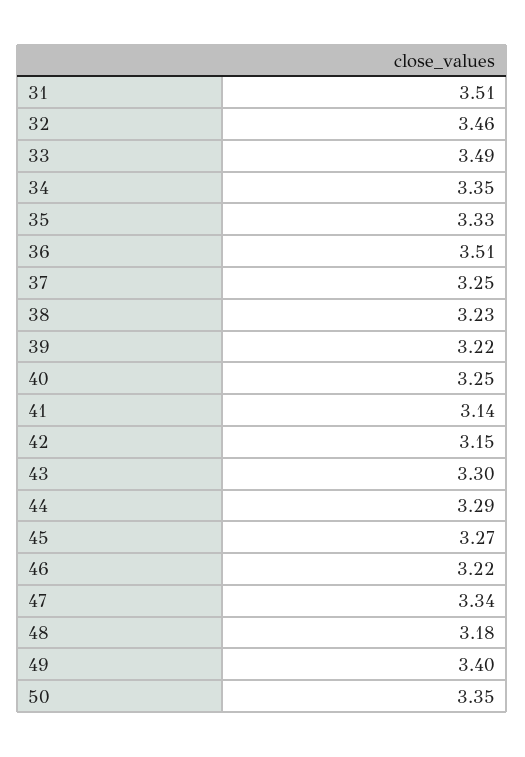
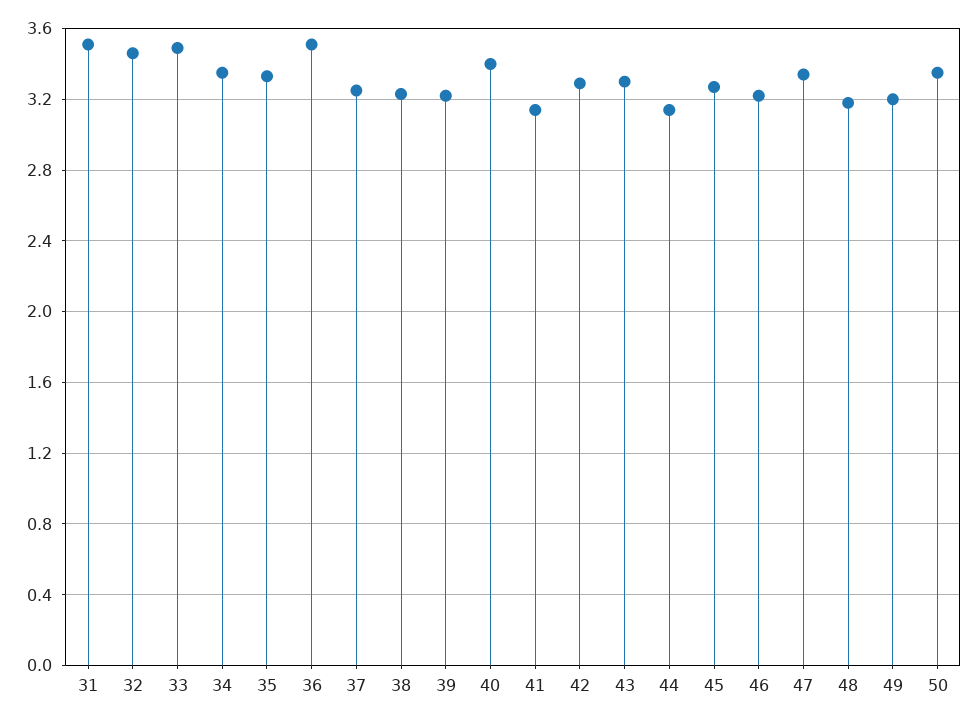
  {
    "31": 3.51,
    "32": 3.46,
    "33": 3.49,
    "34": 3.35,
    "35": 3.33,
    "36": 3.51,
    "37": 3.25,
    "38": 3.23,
    "39": 3.22,
-   "40": 3.25,
+   "40": 3.4,
    "41": 3.14,
-   "42": 3.15,
+   "42": 3.3,
    "43": 3.3,
-   "44": 3.29,
+   "44": 3.15,
    "45": 3.27,
    "46": 3.22,
    "47": 3.34,
    "48": 3.18,
-   "49": 3.4,
+   "49": 3.2,
    "50": 3.35
  }

